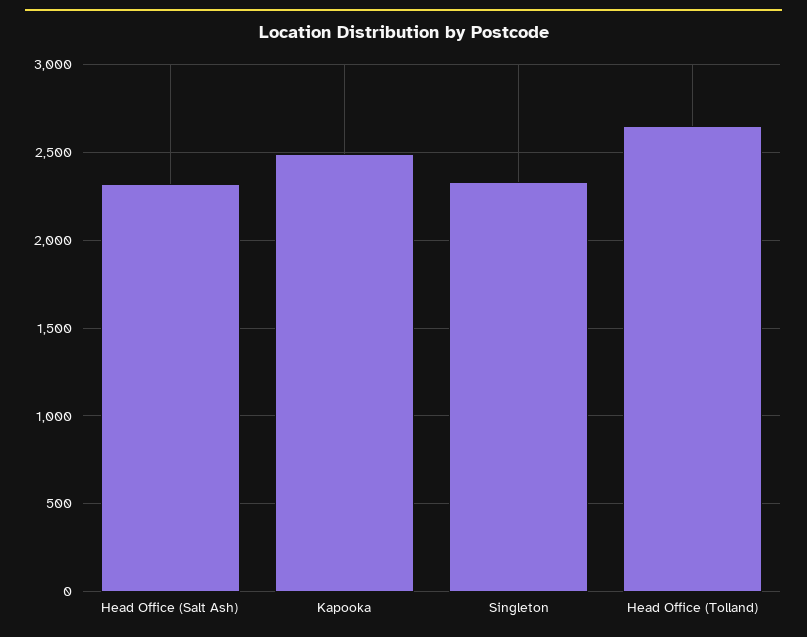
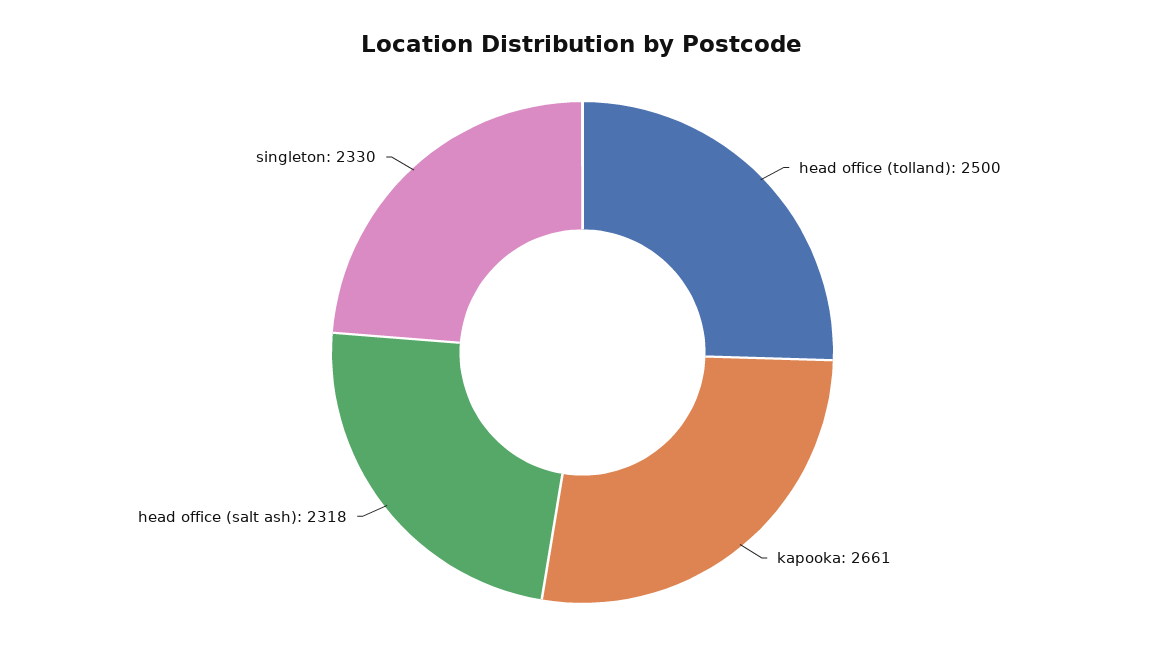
  {
    "Head Office (Salt Ash)": 2318,
-   "Kapooka": 2500,
+   "Kapooka": 2661,
    "Singleton": 2330,
-   "Head Office (Tolland)": 2650
+   "Head Office (Tolland)": 2500
  }

